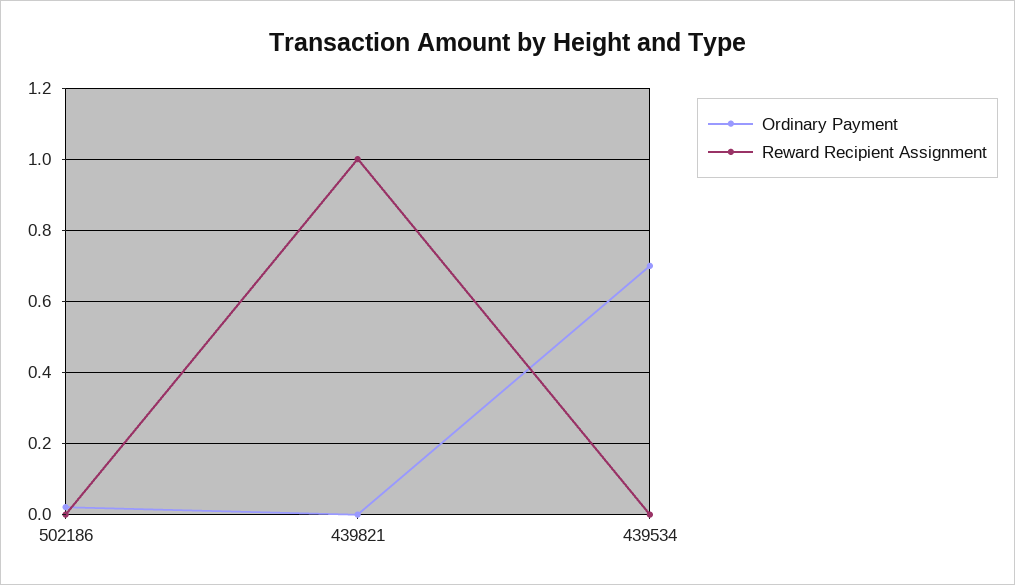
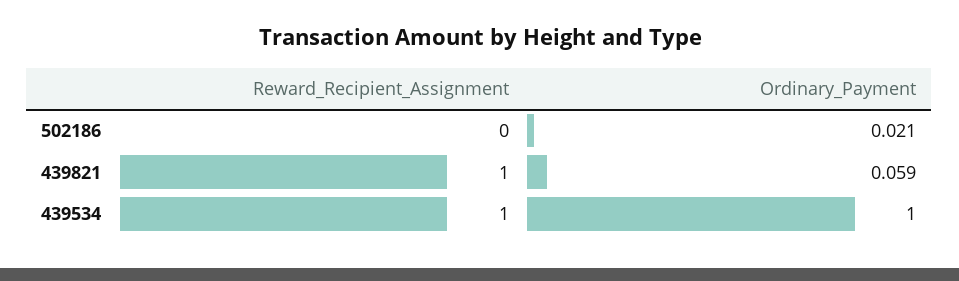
  {
    "Ordinary Payment": {
      "502186": 0.021,
-     "439821": 0,
+     "439821": 0.059,
-     "439534": 0.7
+     "439534": 1
    },
    "Reward Recipient Assignment": {
      "502186": 0,
      "439821": 1,
-     "439534": 0
+     "439534": 1
    }
  }

